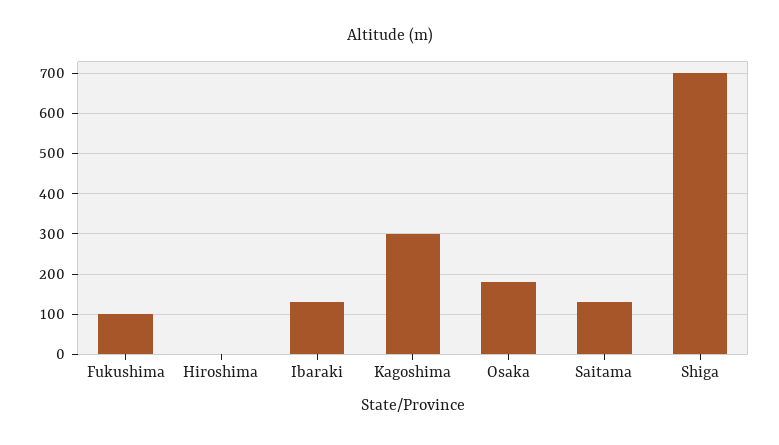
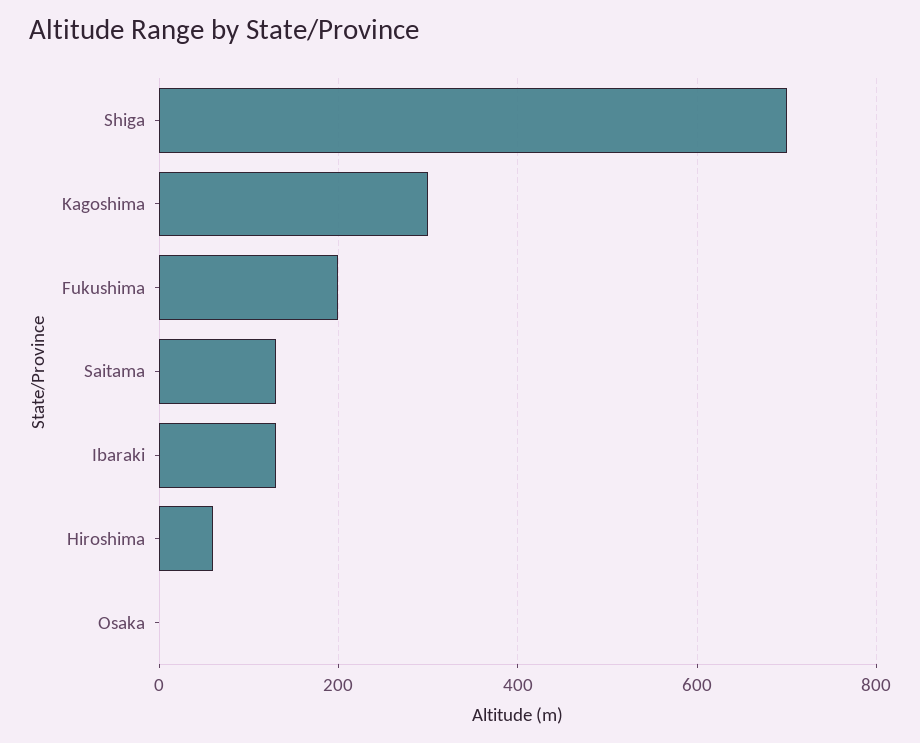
  {
-   "Fukushima": 100,
+   "Fukushima": 200,
-   "Hiroshima": 0,
+   "Hiroshima": 60,
    "Ibaraki": 140,
    "Kagoshima": 300,
-   "Osaka": 180,
+   "Osaka": 0,
    "Saitama": 140,
    "Shiga": 700
  }

